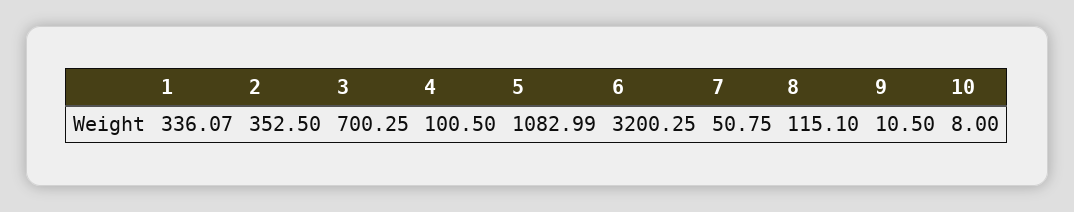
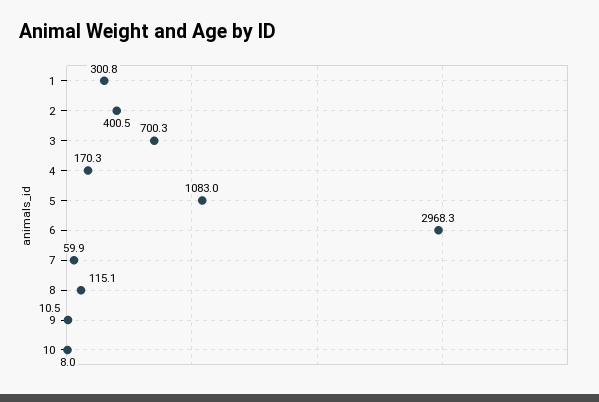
  {
-   "1": 336.07,
+   "1": 300.8,
-   "2": 352.5,
+   "2": 400.5,
    "3": 700.25,
-   "4": 100.5,
+   "4": 170.3,
    "5": 1082.99,
-   "6": 3200.25,
+   "6": 2968.3,
-   "7": 50.75,
+   "7": 59.9,
    "8": 115.1,
    "9": 10.5,
    "10": 8
  }

